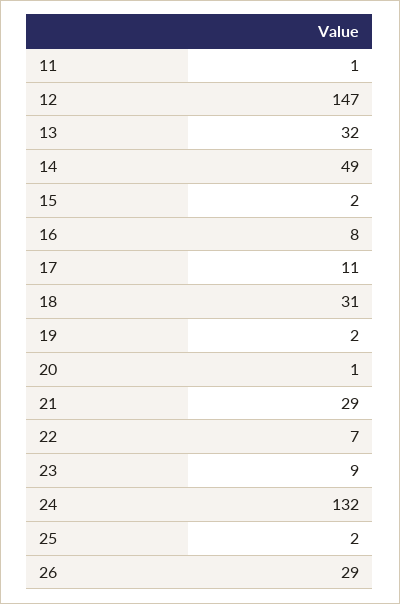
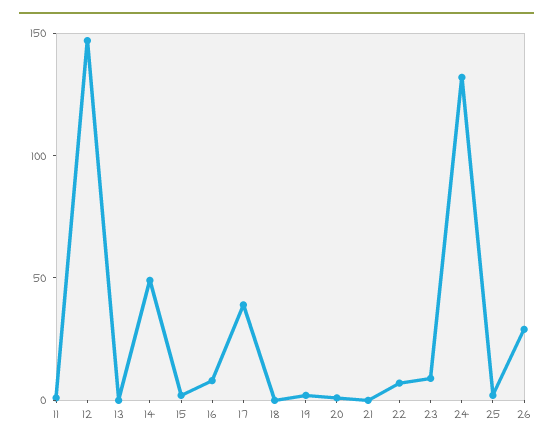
  {
    "11": 1,
    "12": 147,
-   "13": 32,
+   "13": 0,
    "14": 49,
    "15": 2,
    "16": 8,
-   "17": 11,
+   "17": 40,
-   "18": 31,
+   "18": 0,
    "19": 2,
    "20": 1,
-   "21": 29,
+   "21": 0,
    "22": 7,
    "23": 9,
    "24": 132,
    "25": 2,
    "26": 29
  }

